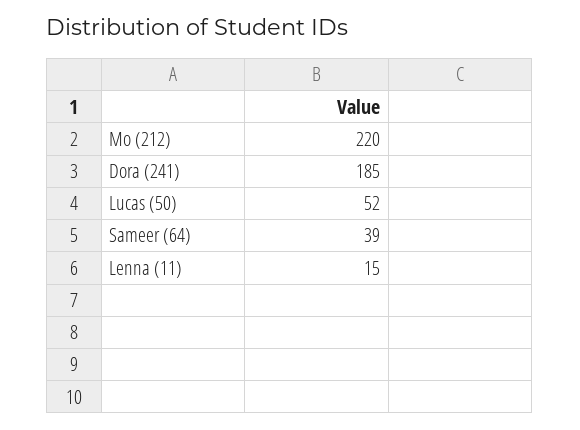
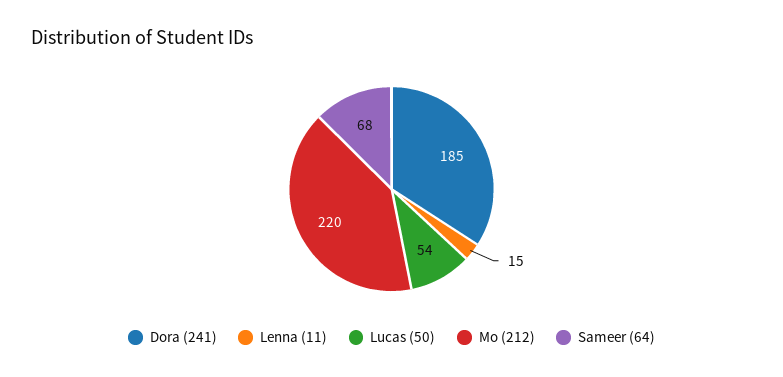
  {
    "Mo (212)": 220,
    "Dora (241)": 185,
-   "Lucas (50)": 52,
+   "Lucas (50)": 54,
-   "Sameer (64)": 39,
+   "Sameer (64)": 68,
    "Lenna (11)": 15
  }

